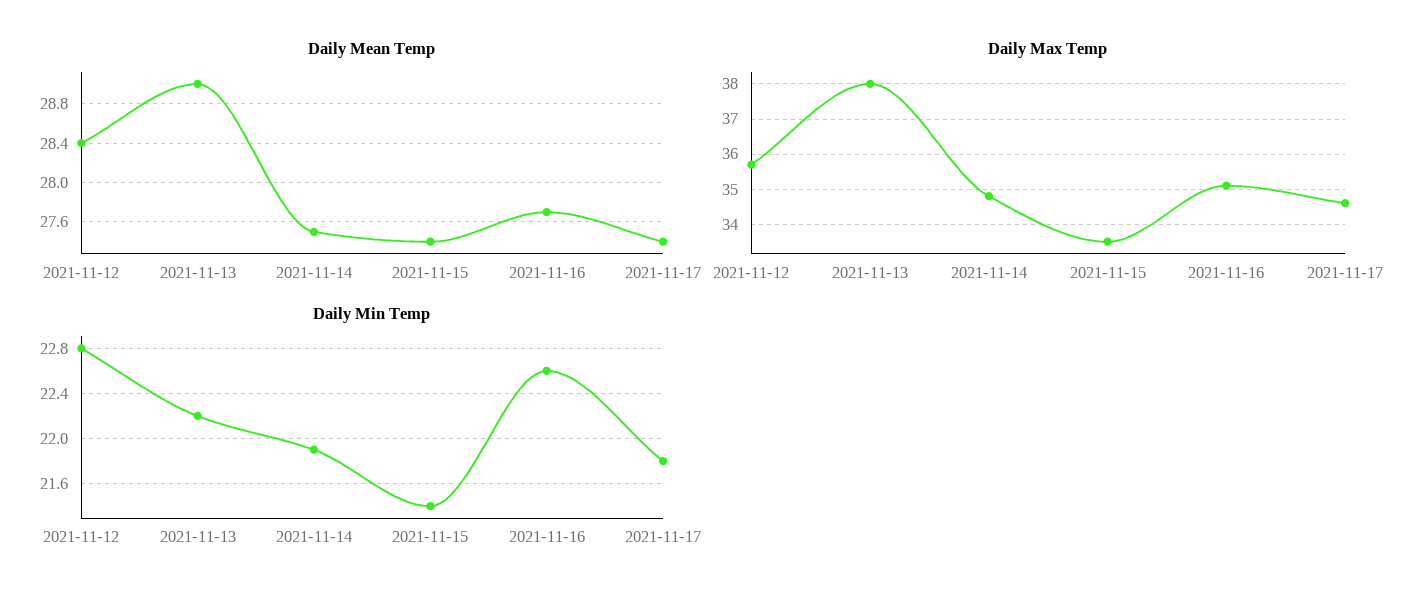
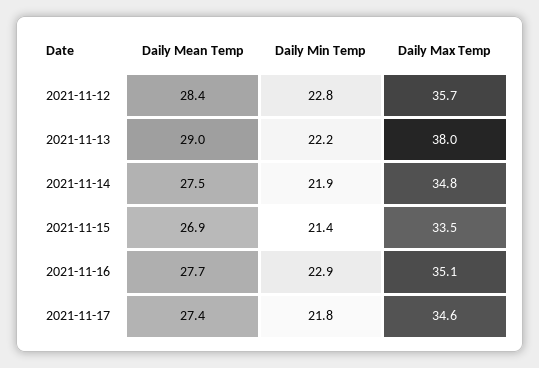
  {
    "Daily Mean Temp": {
      "2021-11-12": 28.4,
      "2021-11-13": 29,
      "2021-11-14": 27.5,
-     "2021-11-15": 27.4,
+     "2021-11-15": 26.9,
      "2021-11-16": 27.7,
      "2021-11-17": 27.4
    },
    "Daily Max Temp": {
      "2021-11-12": 35.7,
      "2021-11-13": 38,
      "2021-11-14": 34.8,
      "2021-11-15": 33.5,
      "2021-11-16": 35.1,
      "2021-11-17": 34.6
    },
    "Daily Min Temp": {
      "2021-11-12": 22.8,
      "2021-11-13": 22.2,
      "2021-11-14": 21.9,
      "2021-11-15": 21.4,
-     "2021-11-16": 22.6,
+     "2021-11-16": 22.9,
      "2021-11-17": 21.8
    }
  }

